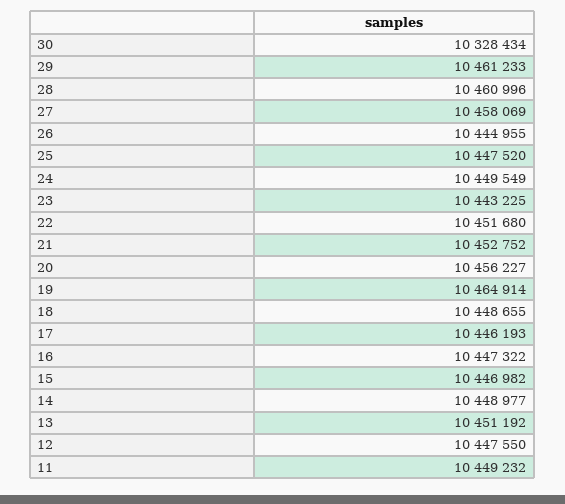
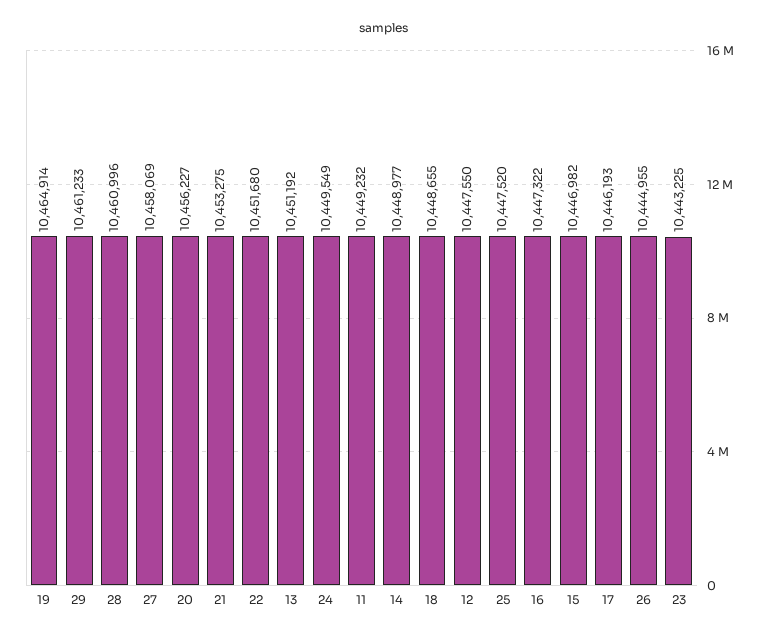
  {
-   "30": 10328434,
    "29": 10461233,
    "28": 10460996,
    "27": 10458069,
    "26": 10444955,
    "25": 10447520,
    "24": 10449549,
    "23": 10443225,
    "22": 10451680,
-   "21": 10452752,
+   "21": 10453275,
    "20": 10456227,
    "19": 10464914,
    "18": 10448655,
    "17": 10446193,
    "16": 10447322,
    "15": 10446982,
    "14": 10448977,
    "13": 10451192,
    "12": 10447550,
    "11": 10449232
  }

